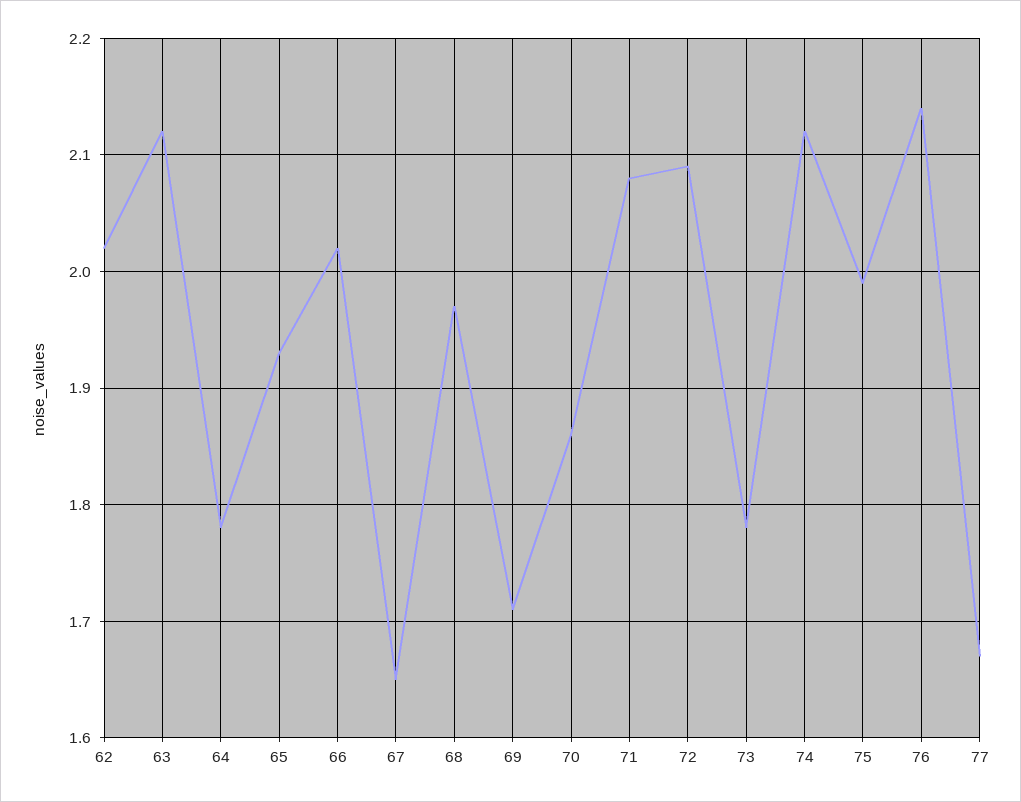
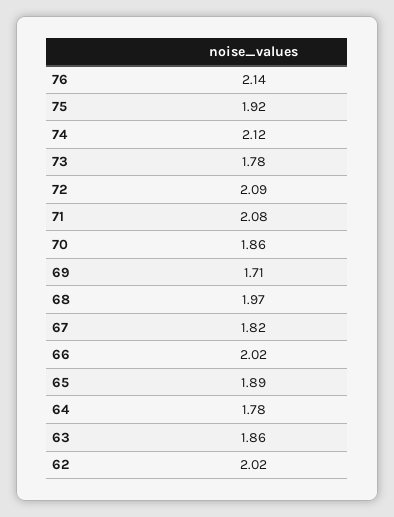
  {
    "62": 2.02,
-   "63": 2.12,
+   "63": 1.86,
    "64": 1.78,
-   "65": 1.93,
+   "65": 1.89,
    "66": 2.02,
-   "67": 1.65,
+   "67": 1.82,
    "68": 1.97,
    "69": 1.71,
    "70": 1.86,
    "71": 2.08,
    "72": 2.09,
    "73": 1.78,
    "74": 2.12,
-   "75": 1.99,
+   "75": 1.92,
-   "76": 2.14,
+   "76": 2.14
-   "77": 1.67
  }

